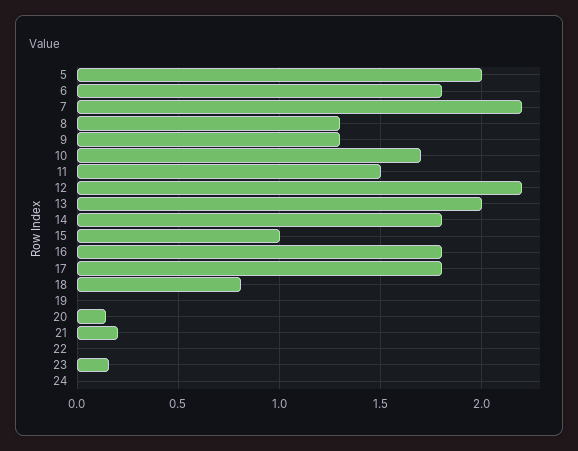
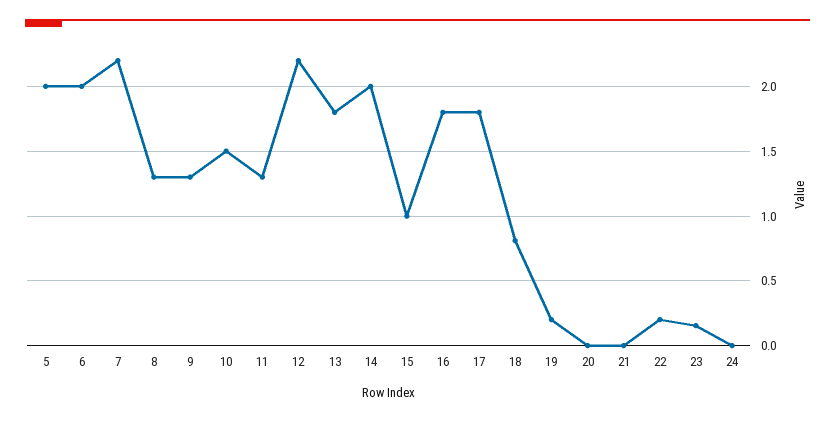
  {
    "5": 2,
-   "6": 1.8,
+   "6": 2,
    "7": 2.2,
    "8": 1.3,
    "9": 1.3,
-   "10": 1.7,
+   "10": 1.5,
-   "11": 1.5,
+   "11": 1.3,
    "12": 2.2,
-   "13": 2,
+   "13": 1.8,
-   "14": 1.8,
+   "14": 2,
    "15": 1,
    "16": 1.8,
    "17": 1.8,
    "18": 0.8,
-   "19": 0,
+   "19": 0.2,
-   "20": 0.15,
+   "20": 0,
-   "21": 0.2,
+   "21": 0,
-   "22": 0,
+   "22": 0.2,
    "23": 0.15,
    "24": 0
  }

